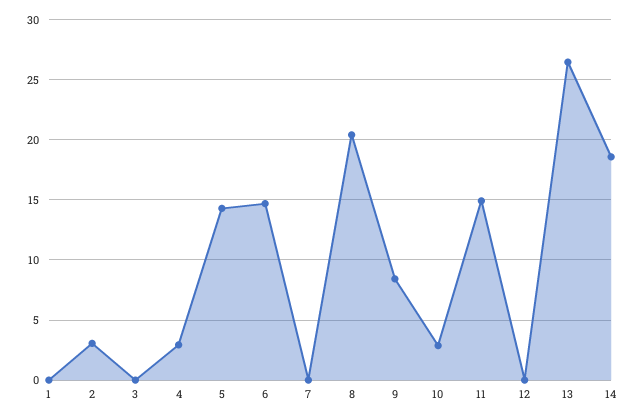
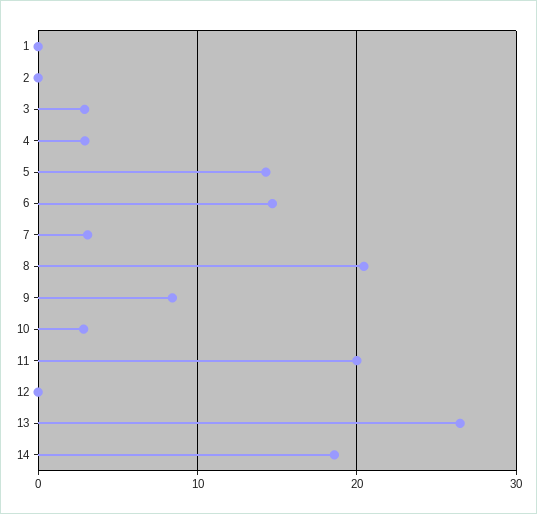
  {
    "1": 0,
-   "2": 3,
+   "2": 0,
-   "3": 0,
+   "3": 3,
    "4": 3,
    "5": 14.5,
    "6": 14.5,
-   "7": 0,
+   "7": 3,
    "8": 20.5,
    "9": 8.5,
    "10": 3,
-   "11": 15,
+   "11": 20,
    "12": 0,
    "13": 26.5,
    "14": 18.5
  }

